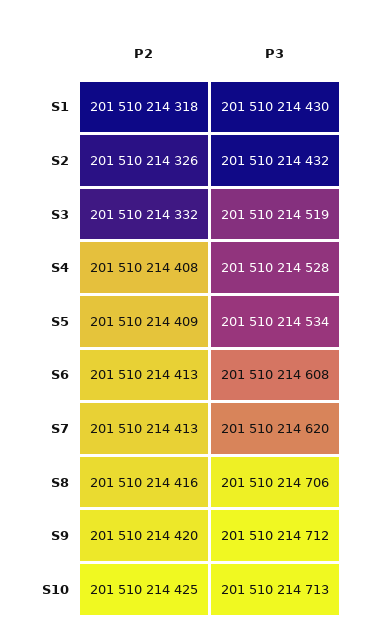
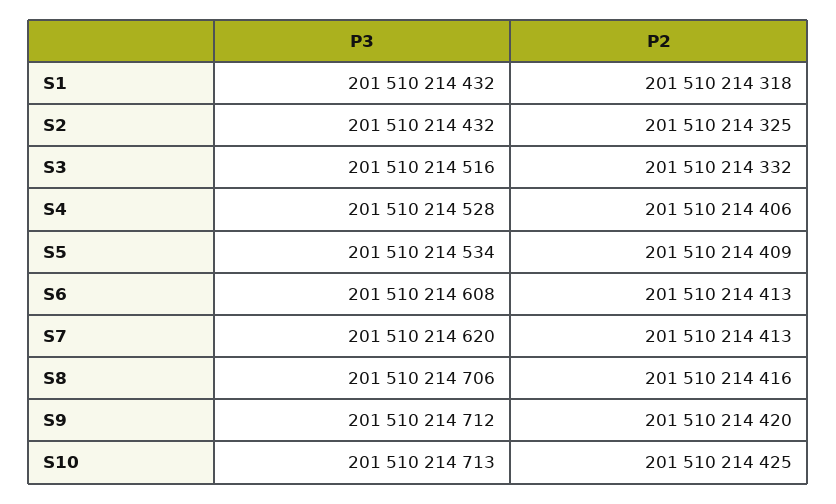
  {
    "P2": {
      "S1": 201510214318,
-     "S2": 201510214326,
+     "S2": 201510214325,
      "S3": 201510214332,
-     "S4": 201510214408,
+     "S4": 201510214406,
      "S5": 201510214409,
      "S6": 201510214413,
      "S7": 201510214413,
      "S8": 201510214416,
      "S9": 201510214420,
      "S10": 201510214425
    },
    "P3": {
-     "S1": 201510214430,
+     "S1": 201510214432,
      "S2": 201510214432,
-     "S3": 201510214519,
+     "S3": 201510214516,
      "S4": 201510214528,
      "S5": 201510214534,
      "S6": 201510214608,
      "S7": 201510214620,
      "S8": 201510214706,
      "S9": 201510214712,
      "S10": 201510214713
    }
  }

